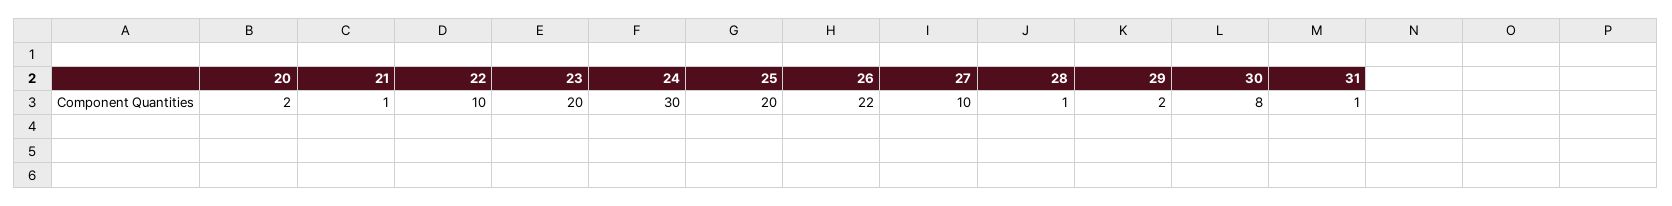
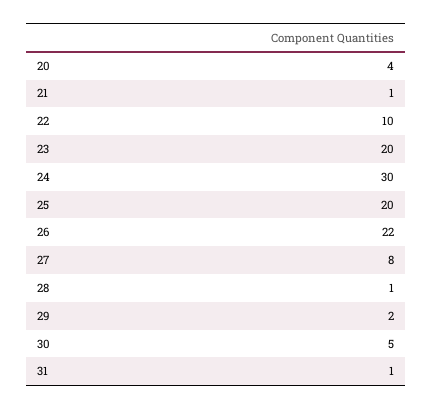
  {
-   "20": 2,
+   "20": 4,
    "21": 1,
    "22": 10,
    "23": 20,
    "24": 30,
    "25": 20,
    "26": 22,
-   "27": 10,
+   "27": 8,
    "28": 1,
    "29": 2,
-   "30": 8,
+   "30": 5,
    "31": 1
  }

